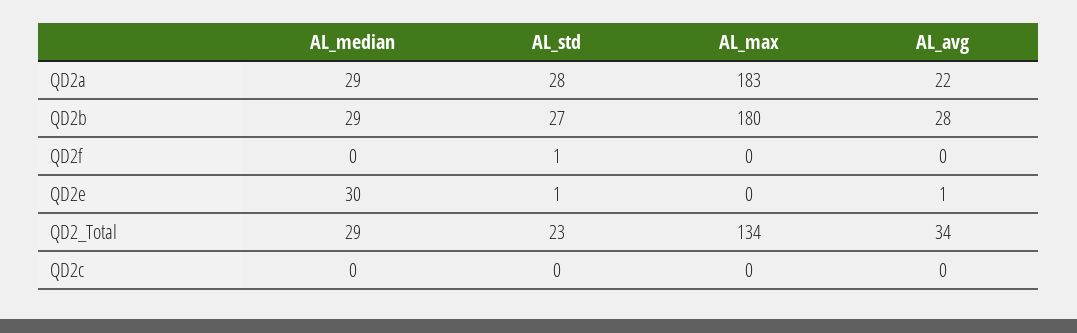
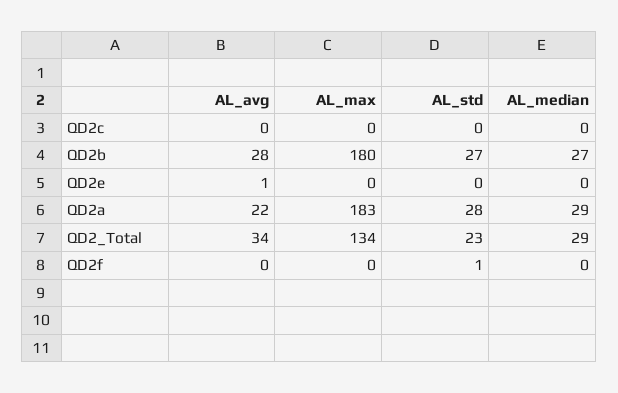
  {
    "AL_median": {
      "QD2a": 29,
-     "QD2b": 29,
+     "QD2b": 27,
      "QD2f": 0,
-     "QD2e": 30,
+     "QD2e": 0,
      "QD2_Total": 29,
      "QD2c": 0
    },
    "AL_std": {
      "QD2a": 28,
      "QD2b": 27,
      "QD2f": 1,
-     "QD2e": 1,
+     "QD2e": 0,
      "QD2_Total": 23,
      "QD2c": 0
    },
    "AL_max": {
      "QD2a": 183,
      "QD2b": 180,
      "QD2f": 0,
      "QD2e": 0,
      "QD2_Total": 134,
      "QD2c": 0
    },
    "AL_avg": {
      "QD2a": 22,
      "QD2b": 28,
      "QD2f": 0,
      "QD2e": 1,
      "QD2_Total": 34,
      "QD2c": 0
    }
  }

